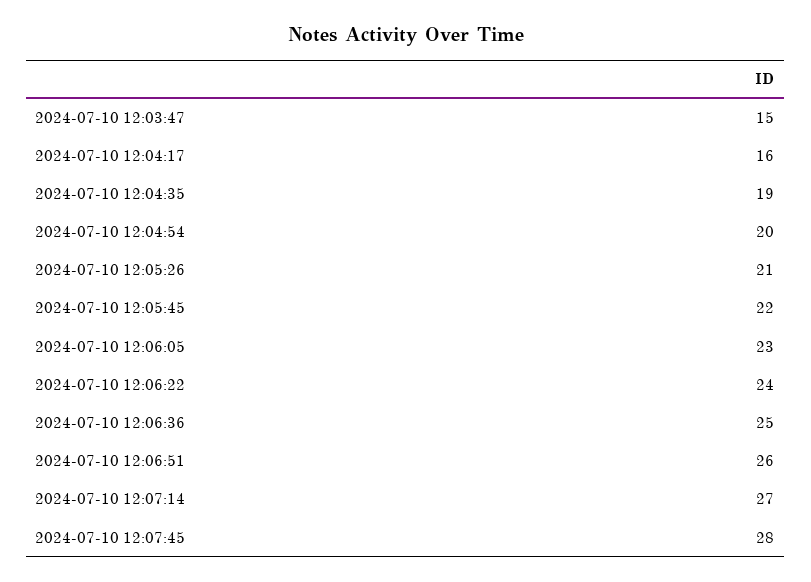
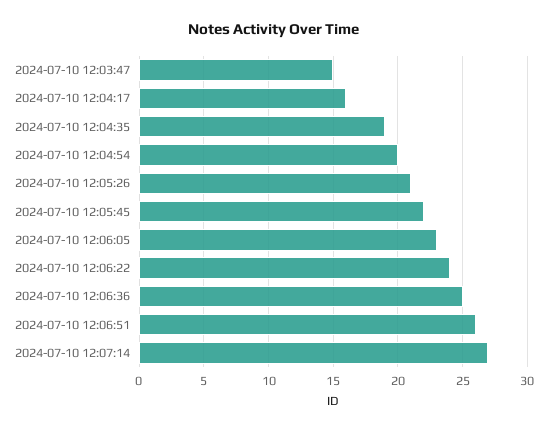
  {
    "2024-07-10 12:03:47": 15,
    "2024-07-10 12:04:17": 16,
    "2024-07-10 12:04:35": 19,
    "2024-07-10 12:04:54": 20,
    "2024-07-10 12:05:26": 21,
    "2024-07-10 12:05:45": 22,
    "2024-07-10 12:06:05": 23,
    "2024-07-10 12:06:22": 24,
    "2024-07-10 12:06:36": 25,
    "2024-07-10 12:06:51": 26,
-   "2024-07-10 12:07:14": 27,
+   "2024-07-10 12:07:14": 27
-   "2024-07-10 12:07:45": 28
  }

